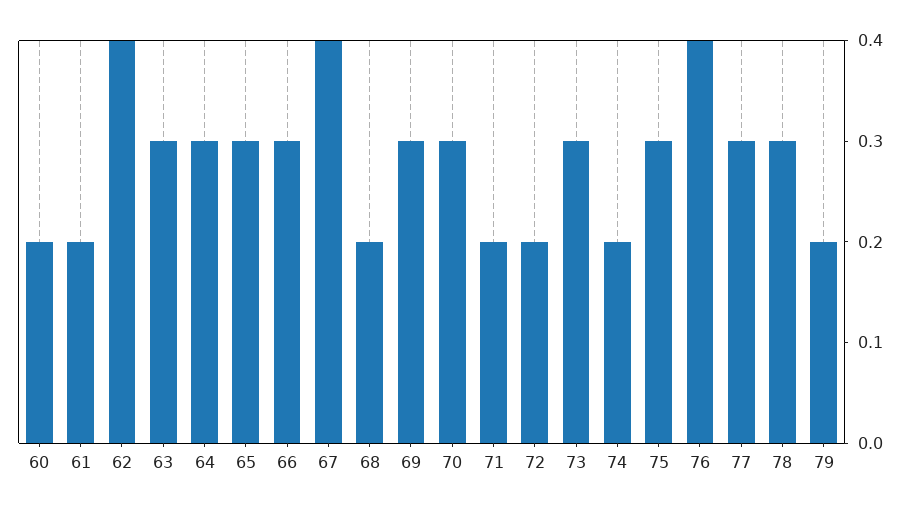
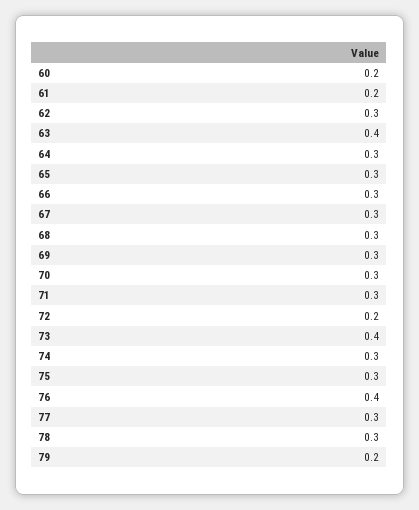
  {
    "60": 0.2,
    "61": 0.2,
-   "62": 0.4,
+   "62": 0.3,
-   "63": 0.3,
+   "63": 0.4,
    "64": 0.3,
    "65": 0.3,
    "66": 0.3,
-   "67": 0.4,
+   "67": 0.3,
-   "68": 0.2,
+   "68": 0.3,
    "69": 0.3,
    "70": 0.3,
-   "71": 0.2,
+   "71": 0.3,
    "72": 0.2,
-   "73": 0.3,
+   "73": 0.4,
-   "74": 0.2,
+   "74": 0.3,
    "75": 0.3,
    "76": 0.4,
    "77": 0.3,
    "78": 0.3,
    "79": 0.2
  }

